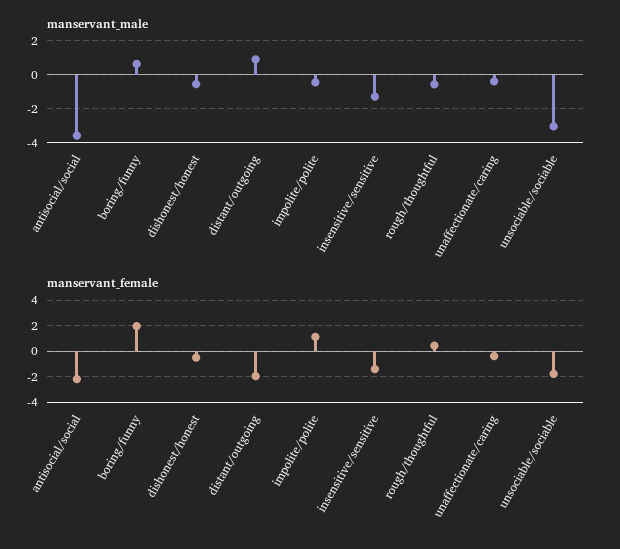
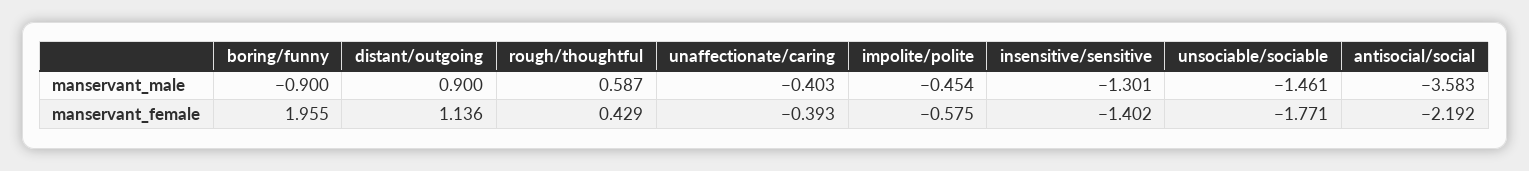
  {
    "manservant_male": {
      "antisocial/social": -3.583,
-     "boring/funny": 0.5,
+     "boring/funny": -0.9,
-     "dishonest/honest": -0.5,
      "distant/outgoing": 0.9,
      "impolite/polite": -0.454,
      "insensitive/sensitive": -1.301,
-     "rough/thoughtful": -0.5,
+     "rough/thoughtful": 0.587,
      "unaffectionate/caring": -0.403,
-     "unsociable/sociable": -3
+     "unsociable/sociable": -1.461
    },
    "manservant_female": {
      "antisocial/social": -2.192,
      "boring/funny": 1.955,
-     "dishonest/honest": -0.5,
-     "distant/outgoing": -2,
+     "distant/outgoing": 1.136,
-     "impolite/polite": 1,
+     "impolite/polite": -0.575,
      "insensitive/sensitive": -1.402,
      "rough/thoughtful": 0.429,
      "unaffectionate/caring": -0.393,
      "unsociable/sociable": -1.771
    }
  }

